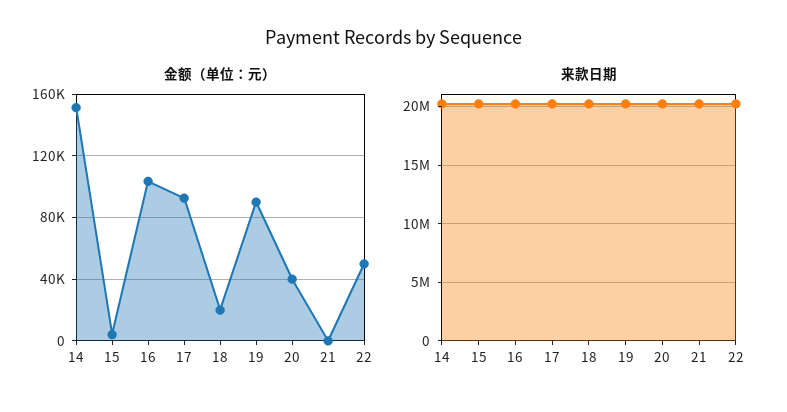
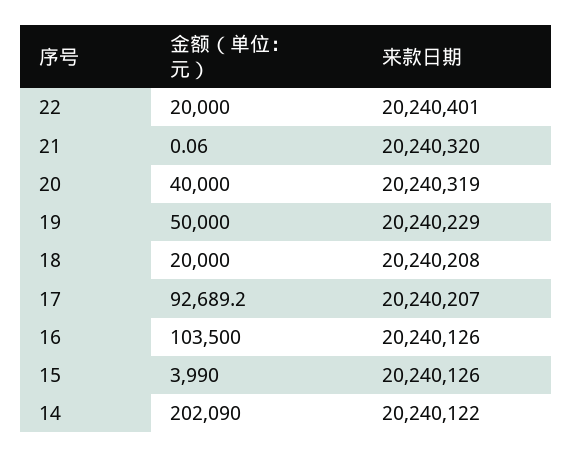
  {
    "金额（单位：元）": {
-     "14": 150000,
+     "14": 202090,
      "15": 3990,
      "16": 103500,
      "17": 92689.2,
      "18": 20000,
-     "19": 90000,
+     "19": 50000,
      "20": 40000,
      "21": 0.06,
-     "22": 50000
+     "22": 20000
    },
    "来款日期": {
      "14": 20240122,
      "15": 20240126,
      "16": 20240126,
      "17": 20240207,
      "18": 20240208,
      "19": 20240229,
      "20": 20240319,
      "21": 20240320,
      "22": 20240401
    }
  }

